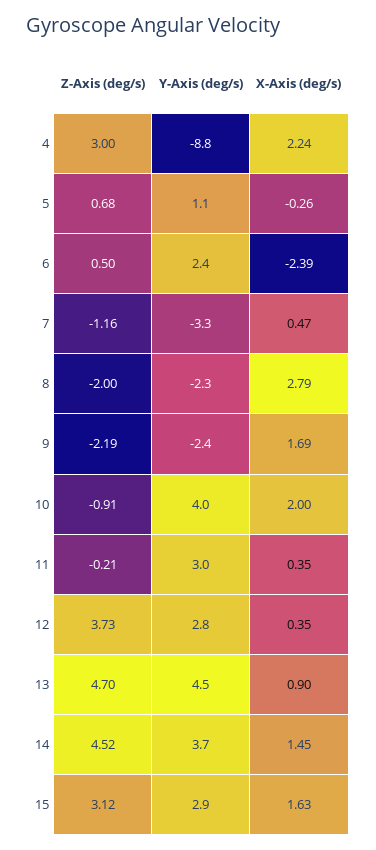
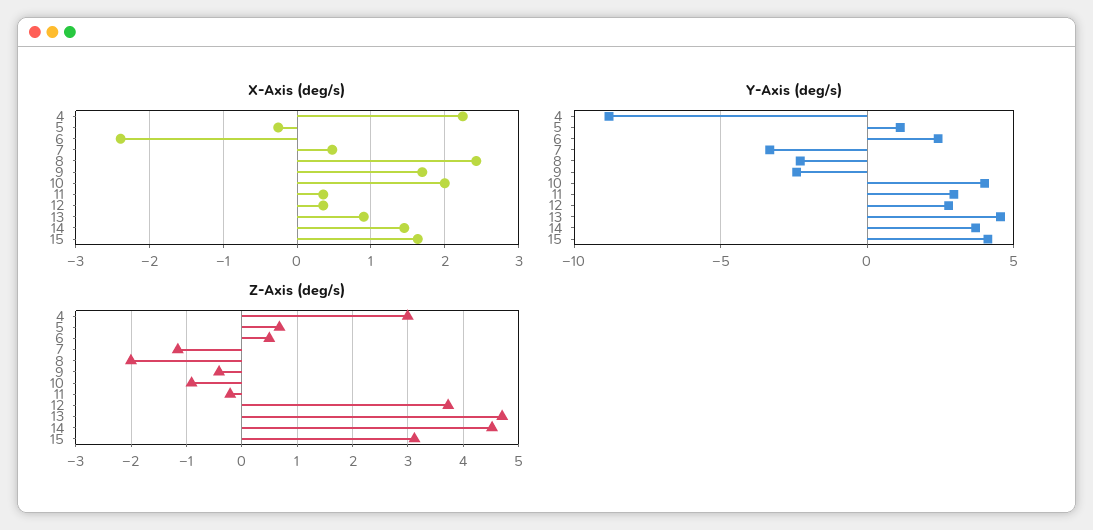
  {
    "Z-Axis (deg/s)": {
      "4": 3,
      "5": 0.68,
      "6": 0.5,
      "7": -1.16,
      "8": -2,
-     "9": -2.19,
+     "9": -0.4,
      "10": -0.91,
      "11": -0.21,
      "12": 3.73,
      "13": 4.7,
      "14": 4.52,
      "15": 3.12
    },
    "Y-Axis (deg/s)": {
      "4": -8.8,
      "5": 1.1,
      "6": 2.4,
      "7": -3.3,
      "8": -2.3,
      "9": -2.4,
      "10": 4,
      "11": 3,
      "12": 2.8,
      "13": 4.5,
      "14": 3.7,
-     "15": 2.9
+     "15": 4
    },
    "X-Axis (deg/s)": {
      "4": 2.24,
      "5": -0.26,
      "6": -2.39,
      "7": 0.47,
-     "8": 2.79,
+     "8": 2.4,
      "9": 1.69,
      "10": 2,
      "11": 0.35,
      "12": 0.35,
      "13": 0.9,
      "14": 1.45,
      "15": 1.63
    }
  }

